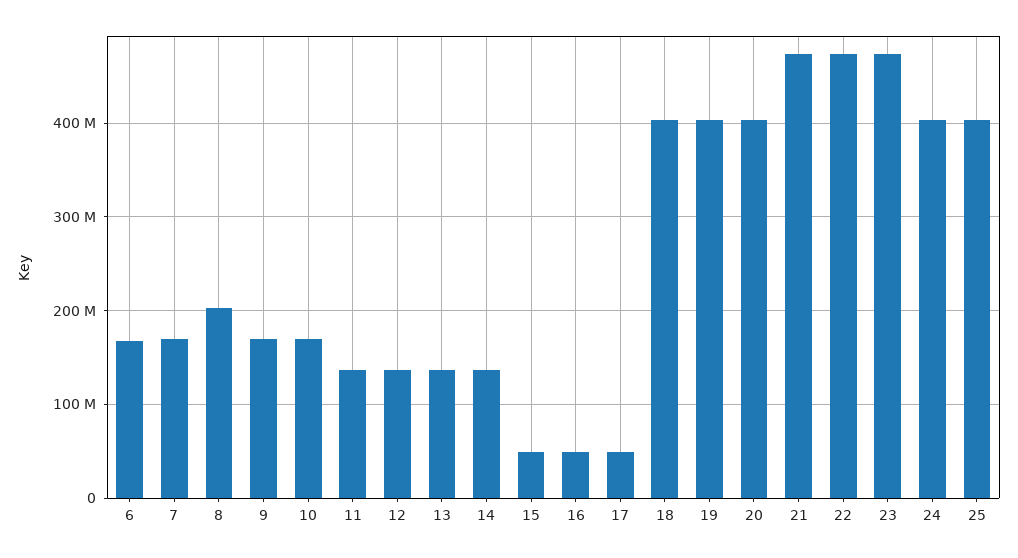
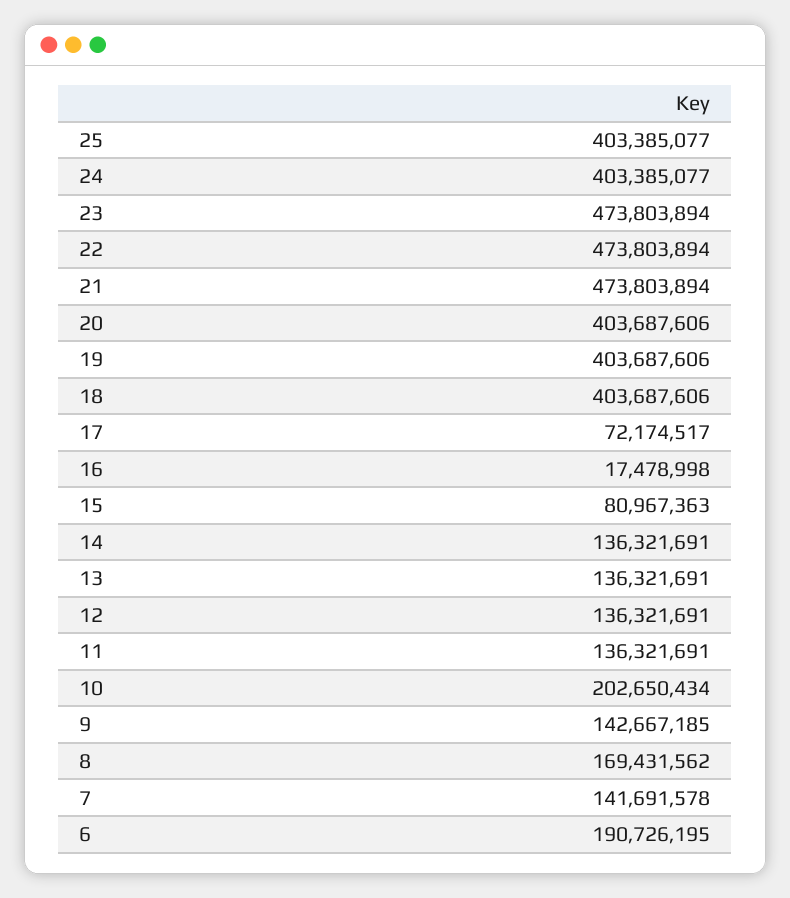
  {
-   "6": 170000000,
+   "6": 190726195,
-   "7": 170000000,
+   "7": 141691578,
-   "8": 200000000,
+   "8": 169431562,
-   "9": 170000000,
+   "9": 142667185,
-   "10": 170000000,
+   "10": 202650434,
    "11": 136321691,
    "12": 136321691,
    "13": 136321691,
    "14": 136321691,
-   "15": 50000000,
+   "15": 80967363,
-   "16": 50000000,
+   "16": 17478998,
-   "17": 50000000,
+   "17": 72174517,
    "18": 403687606,
    "19": 403687606,
    "20": 403687606,
    "21": 473803894,
    "22": 473803894,
    "23": 473803894,
    "24": 403385077,
    "25": 403385077
  }

